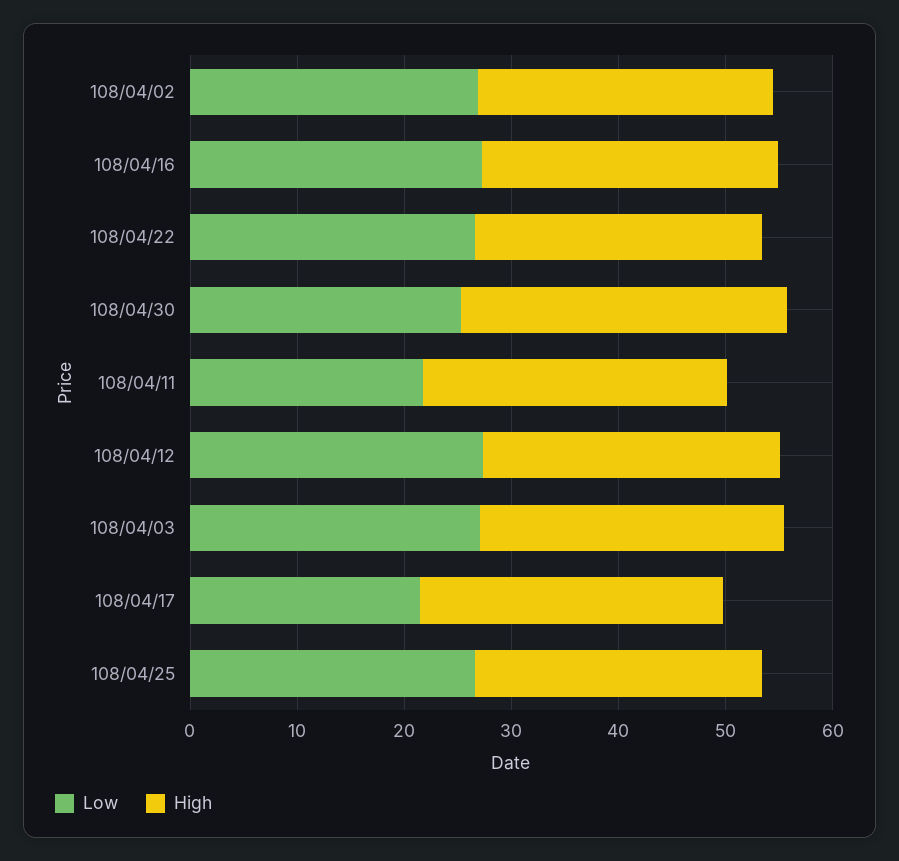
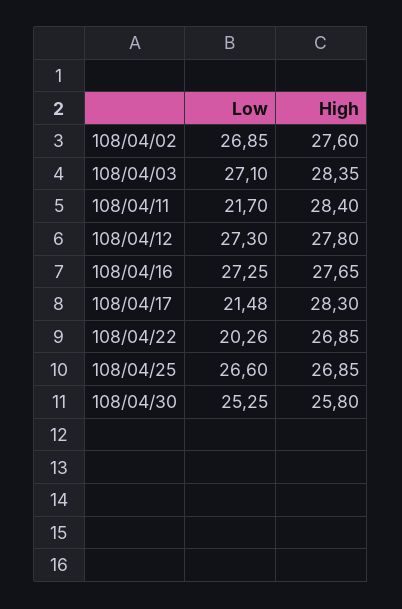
  {
    "Low": {
      "108/04/02": 26.85,
      "108/04/16": 27.25,
-     "108/04/22": 26,
+     "108/04/22": 20.26,
      "108/04/30": 25.25,
      "108/04/11": 21.7,
      "108/04/12": 27.3,
      "108/04/03": 27.1,
      "108/04/17": 21.48,
      "108/04/25": 26.6
    },
    "High": {
      "108/04/02": 27.6,
      "108/04/16": 27.65,
      "108/04/22": 26.85,
-     "108/04/30": 30,
+     "108/04/30": 25.8,
      "108/04/11": 28.4,
      "108/04/12": 27.8,
      "108/04/03": 28.35,
      "108/04/17": 28.3,
      "108/04/25": 26.85
    }
  }

